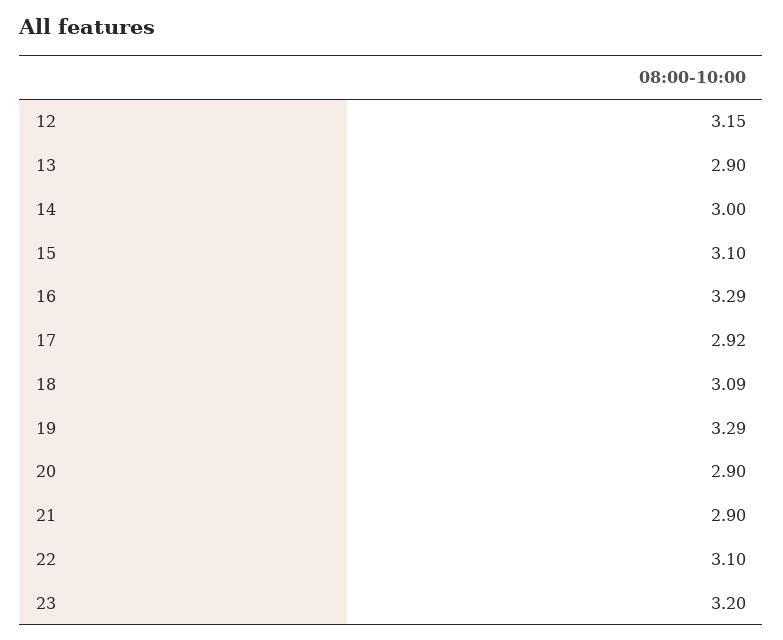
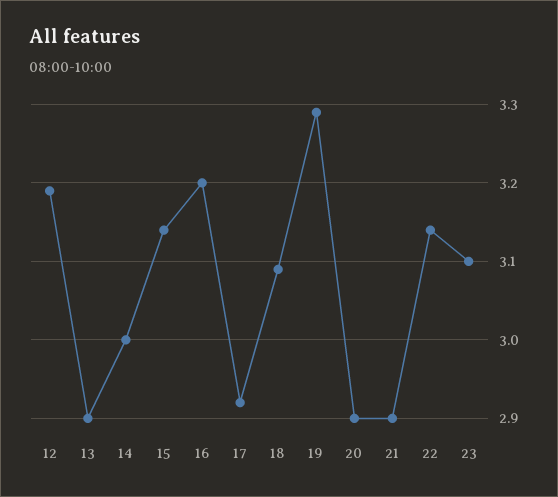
  {
-   "12": 3.15,
+   "12": 3.19,
    "13": 2.9,
    "14": 3,
-   "15": 3.1,
+   "15": 3.14,
-   "16": 3.29,
+   "16": 3.2,
    "17": 2.92,
    "18": 3.09,
    "19": 3.29,
    "20": 2.9,
    "21": 2.9,
-   "22": 3.1,
+   "22": 3.14,
-   "23": 3.2
+   "23": 3.1
  }

